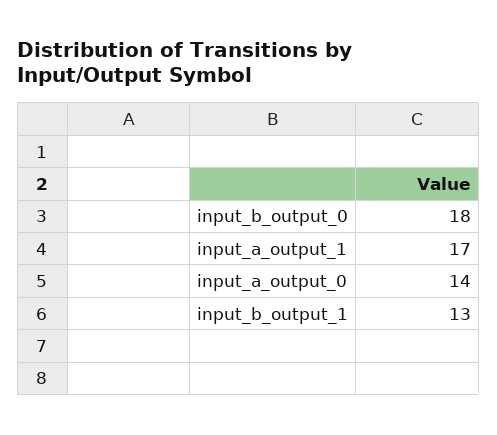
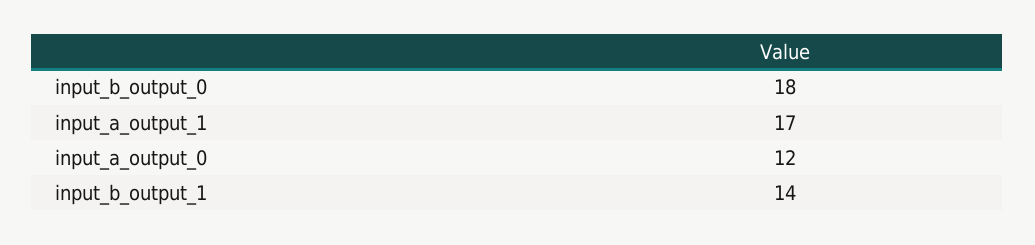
  {
    "input_b_output_0": 18,
    "input_a_output_1": 17,
-   "input_a_output_0": 14,
+   "input_a_output_0": 12,
-   "input_b_output_1": 13
+   "input_b_output_1": 14
  }

